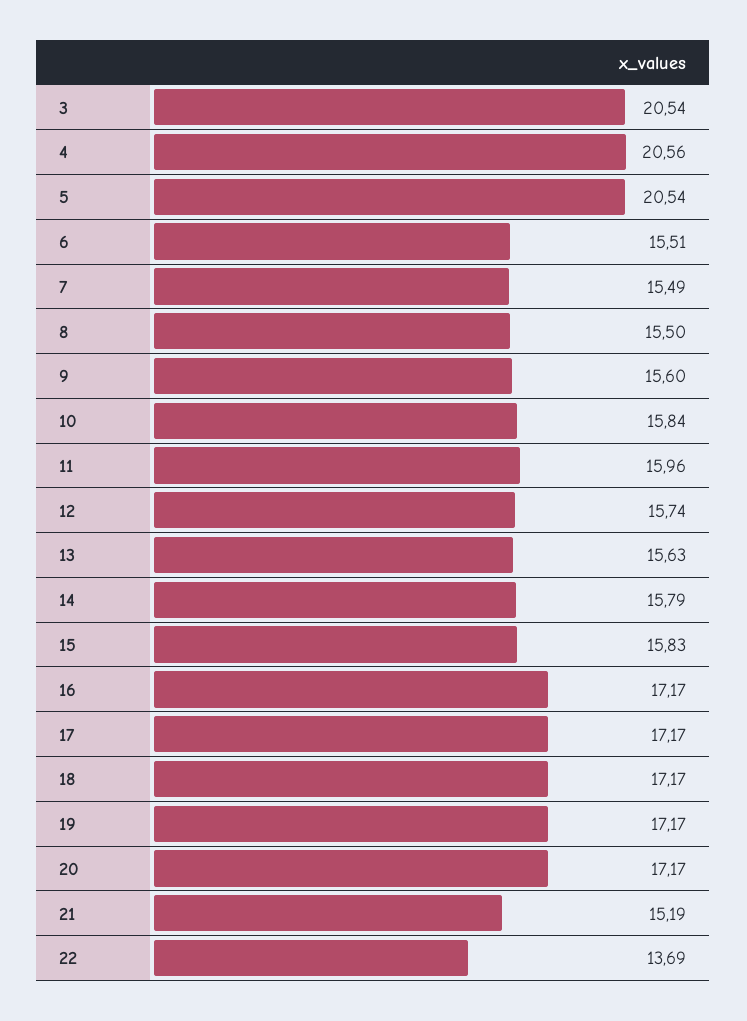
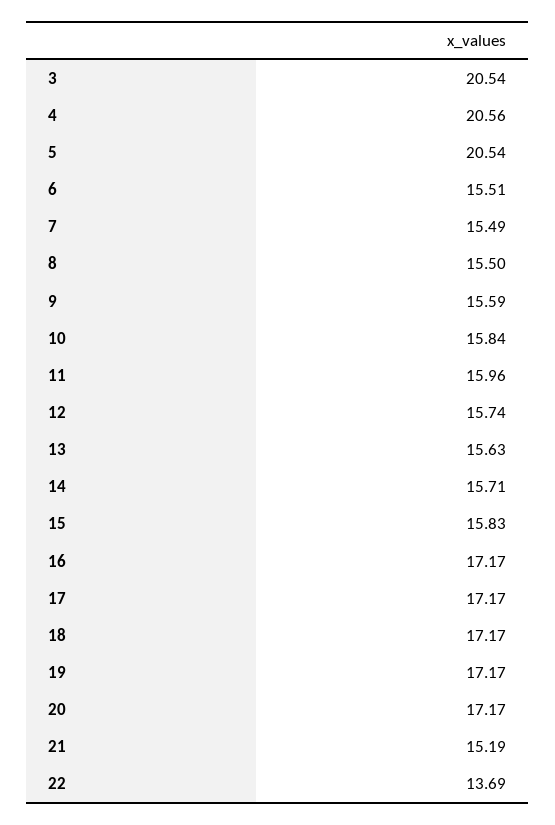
  {
    "3": 20.54,
    "4": 20.56,
    "5": 20.54,
    "6": 15.51,
    "7": 15.49,
    "8": 15.5,
-   "9": 15.6,
+   "9": 15.59,
    "10": 15.84,
    "11": 15.96,
    "12": 15.74,
    "13": 15.63,
-   "14": 15.79,
+   "14": 15.71,
    "15": 15.83,
    "16": 17.17,
    "17": 17.17,
    "18": 17.17,
    "19": 17.17,
    "20": 17.17,
    "21": 15.19,
    "22": 13.69
  }

